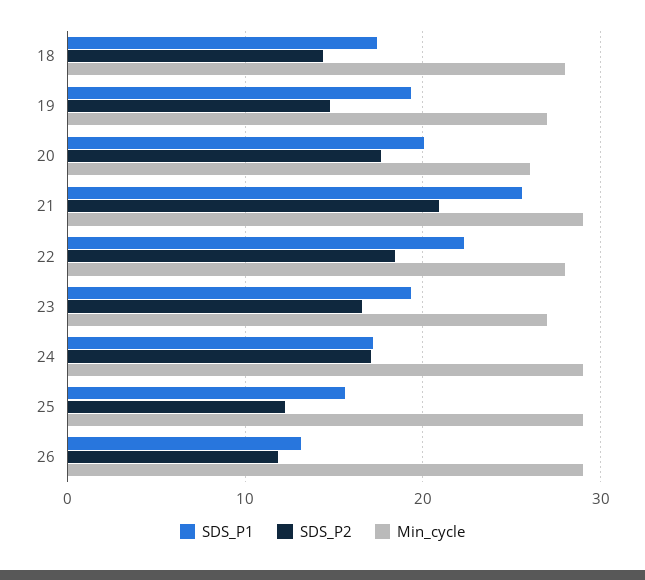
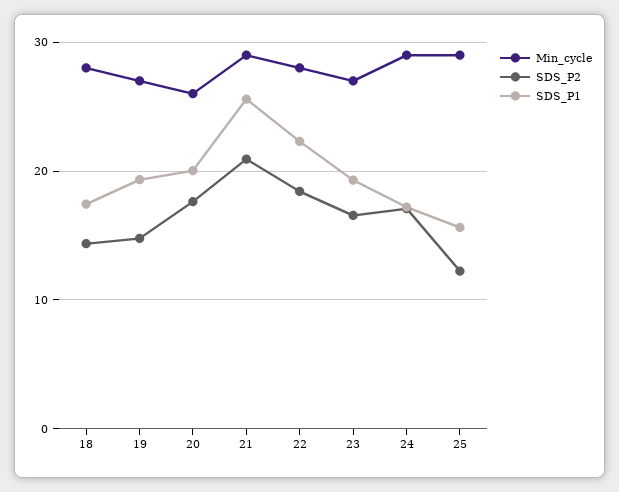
  {
    "SDS_P1": {
      "18": 17,
      "19": 19,
      "20": 20,
      "21": 26,
      "22": 22,
      "23": 19,
      "24": 17,
-     "25": 16,
+     "25": 16
-     "26": 13
    },
    "SDS_P2": {
      "18": 14,
      "19": 15,
      "20": 18,
      "21": 21,
      "22": 18,
      "23": 17,
      "24": 17,
-     "25": 12,
+     "25": 12
-     "26": 12
    },
    "Min_cycle": {
      "18": 28,
      "19": 27,
      "20": 26,
      "21": 29,
      "22": 28,
      "23": 27,
      "24": 29,
-     "25": 29,
+     "25": 29
-     "26": 29
    }
  }

